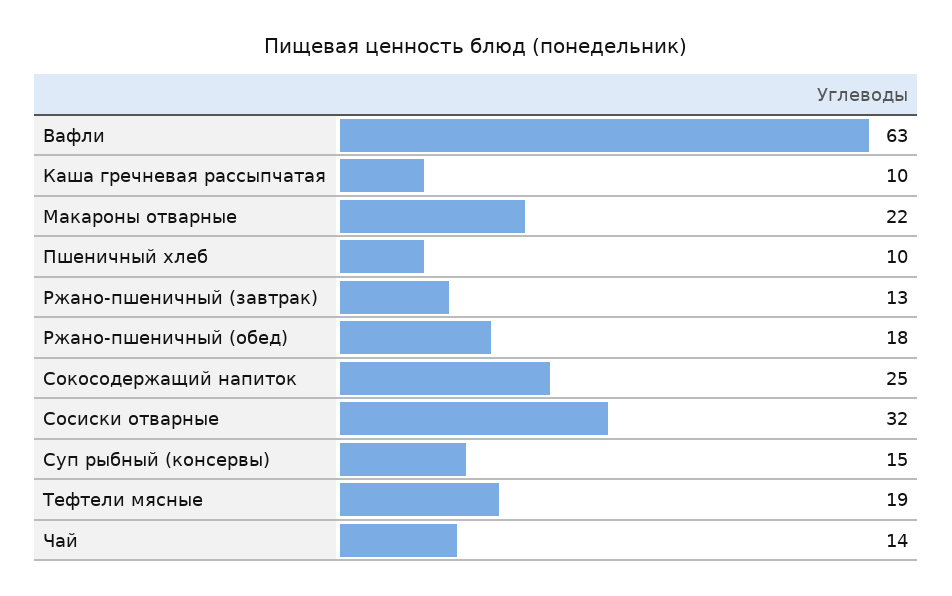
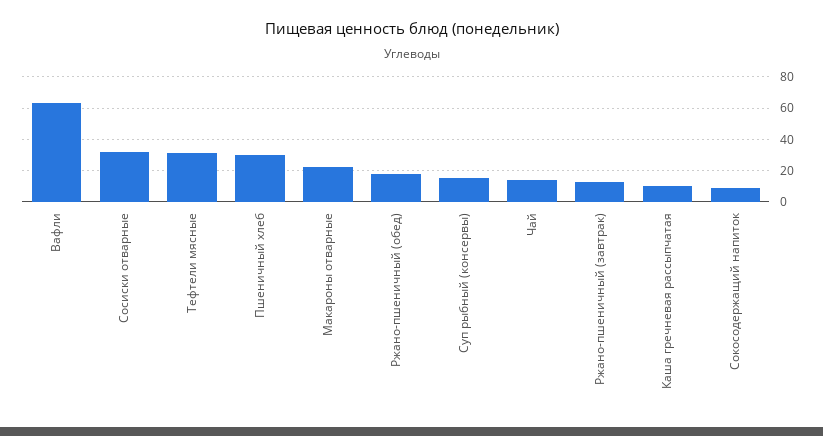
  {
    "Вафли": 63,
    "Каша гречневая рассыпчатая": 10,
    "Макароны отварные": 22,
-   "Пшеничный хлеб": 10,
+   "Пшеничный хлеб": 30,
    "Ржано-пшеничный (завтрак)": 13,
    "Ржано-пшеничный (обед)": 18,
-   "Сокосодержащий напиток": 25,
+   "Сокосодержащий напиток": 10,
    "Сосиски отварные": 32,
    "Суп рыбный (консервы)": 15,
-   "Тефтели мясные": 19,
+   "Тефтели мясные": 30,
    "Чай": 14
  }

